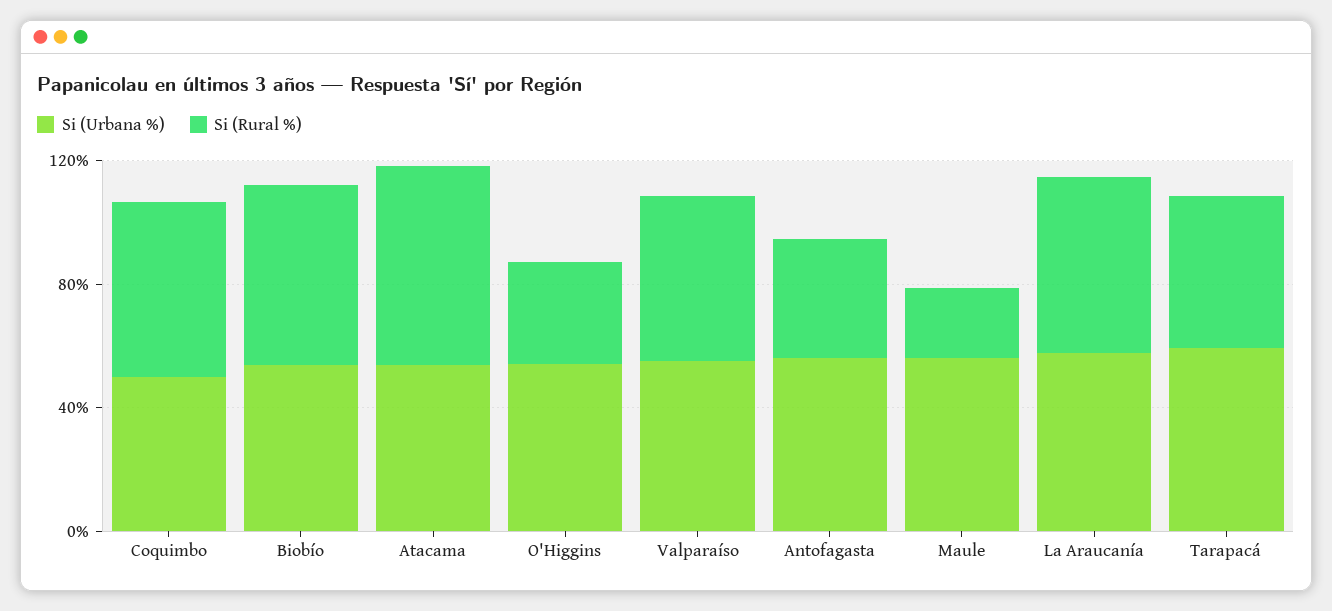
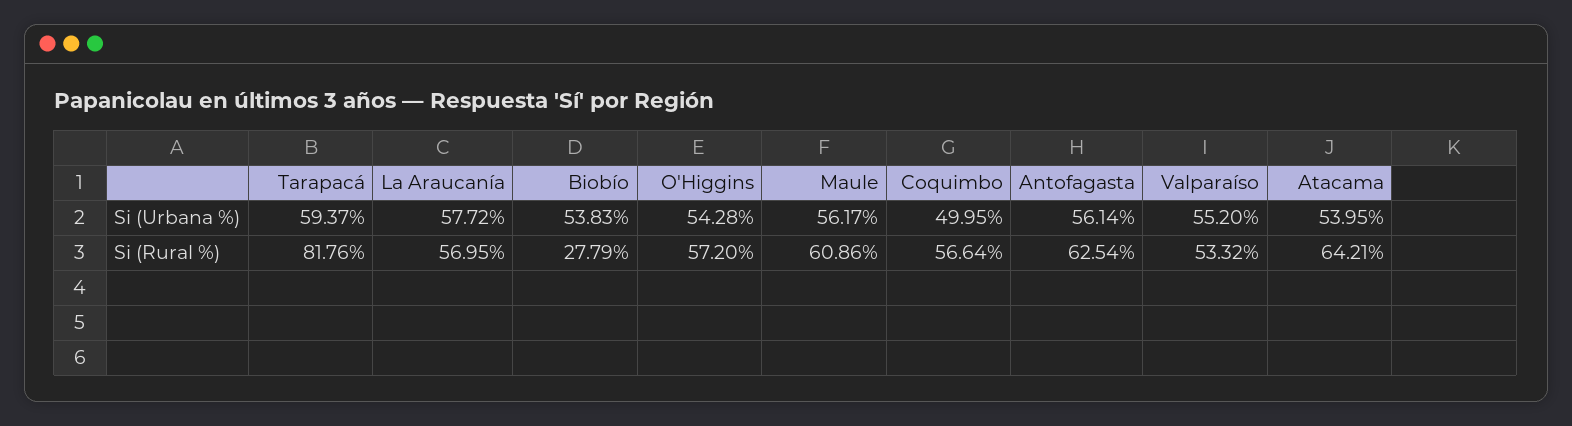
  {
    "Si (Urbana %)": {
      "Coquimbo": 49.95,
      "Biobío": 53.83,
      "Atacama": 53.95,
      "O'Higgins": 54.28,
      "Valparaíso": 55.2,
      "Antofagasta": 56.14,
      "Maule": 56.17,
      "La Araucanía": 57.72,
      "Tarapacá": 59.37
    },
    "Si (Rural %)": {
      "Coquimbo": 56.64,
-     "Biobío": 60,
+     "Biobío": 27.79,
      "Atacama": 64.21,
-     "O'Higgins": 30,
+     "O'Higgins": 57.2,
      "Valparaíso": 53.32,
-     "Antofagasta": 40,
+     "Antofagasta": 62.54,
-     "Maule": 20,
+     "Maule": 60.86,
      "La Araucanía": 56.95,
-     "Tarapacá": 50
+     "Tarapacá": 81.76
    }
  }

